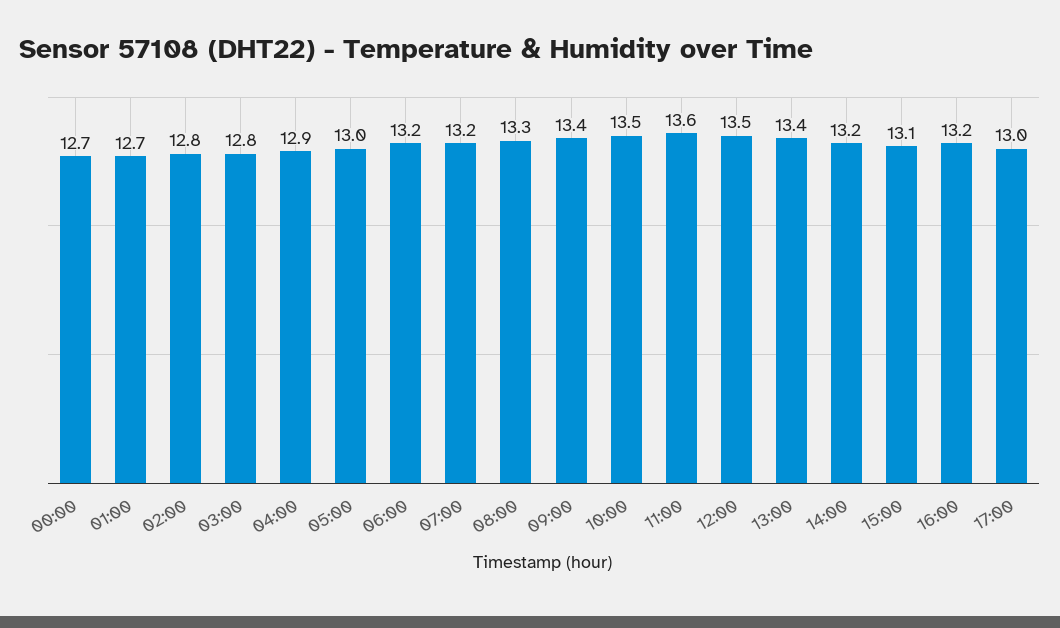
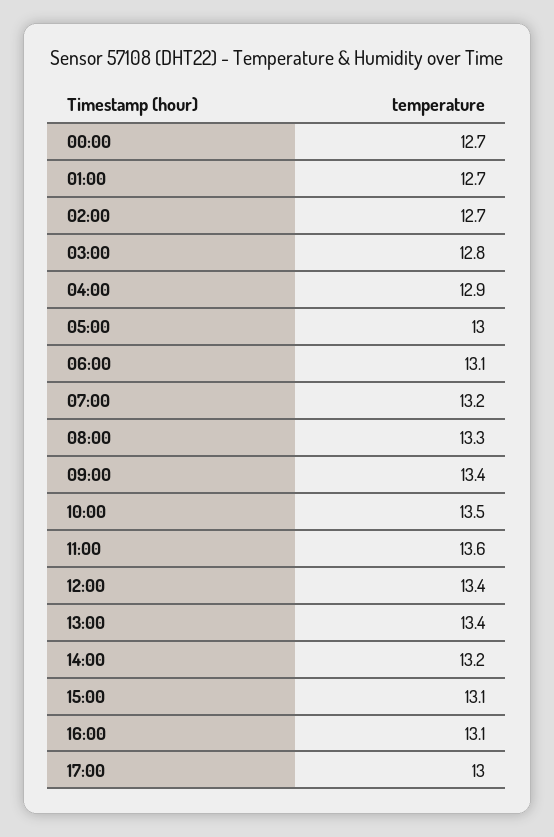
  {
    "00:00": 12.7,
    "01:00": 12.7,
-   "02:00": 12.8,
+   "02:00": 12.7,
    "03:00": 12.8,
    "04:00": 12.9,
    "05:00": 13,
-   "06:00": 13.2,
+   "06:00": 13.1,
    "07:00": 13.2,
    "08:00": 13.3,
    "09:00": 13.4,
    "10:00": 13.5,
    "11:00": 13.6,
-   "12:00": 13.5,
+   "12:00": 13.4,
    "13:00": 13.4,
    "14:00": 13.2,
    "15:00": 13.1,
-   "16:00": 13.2,
+   "16:00": 13.1,
    "17:00": 13
  }

